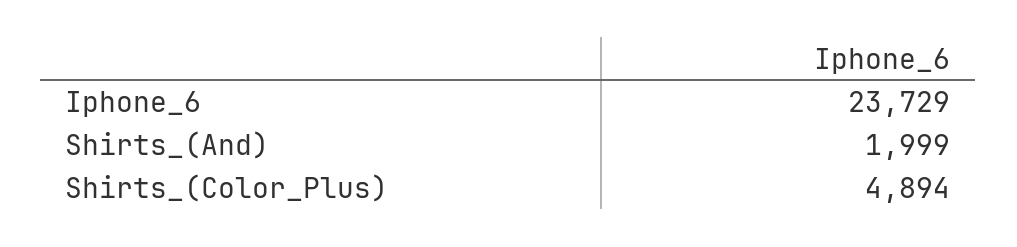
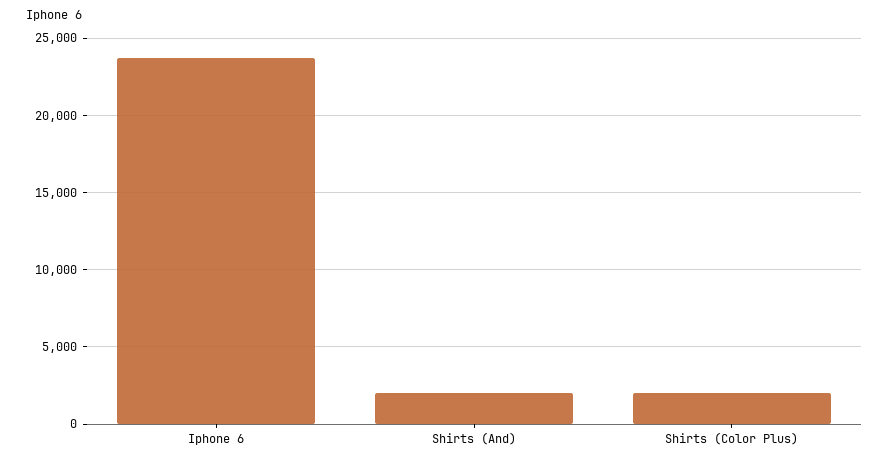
  {
    "Iphone_6": 23729,
    "Shirts_(And)": 1999,
-   "Shirts_(Color_Plus)": 4894
+   "Shirts_(Color_Plus)": 2000
  }

